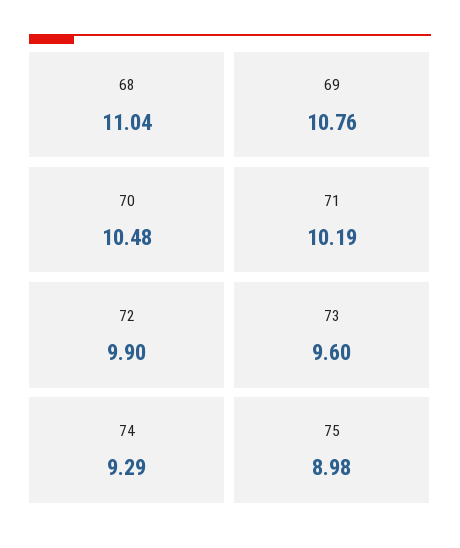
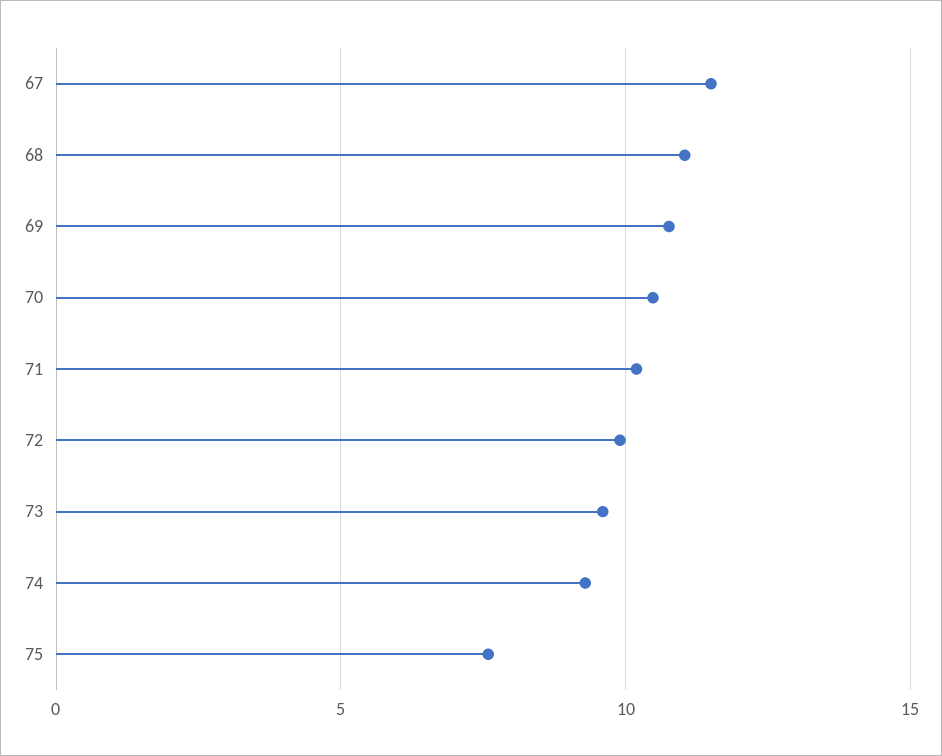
  {
    "68": 11.04,
    "69": 10.76,
    "70": 10.48,
    "71": 10.19,
    "72": 9.9,
    "73": 9.6,
    "74": 9.29,
-   "75": 8.98
+   "75": 7.5,
+   "67": 11.5
  }

